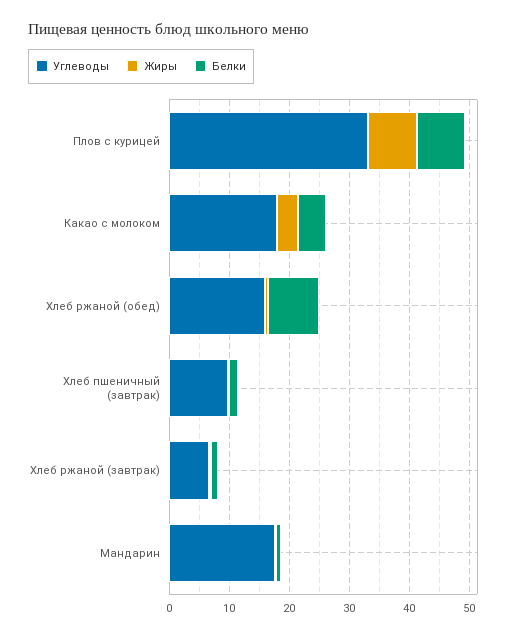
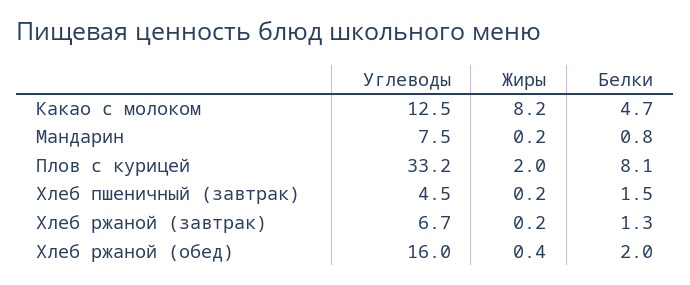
  {
    "Углеводы": {
      "Плов с курицей": 33.2,
-     "Какао с молоком": 18,
+     "Какао с молоком": 12.5,
      "Хлеб ржаной (обед)": 16,
-     "Хлеб пшеничный (завтрак)": 10,
+     "Хлеб пшеничный (завтрак)": 4.5,
      "Хлеб ржаной (завтрак)": 6.7,
-     "Мандарин": 18
+     "Мандарин": 7.5
    },
    "Жиры": {
-     "Плов с курицей": 8,
+     "Плов с курицей": 2,
-     "Какао с молоком": 4,
+     "Какао с молоком": 8.2,
      "Хлеб ржаной (обед)": 0.4,
      "Хлеб пшеничный (завтрак)": 0.2,
      "Хлеб ржаной (завтрак)": 0.2,
      "Мандарин": 0.2
    },
    "Белки": {
      "Плов с курицей": 8.1,
      "Какао с молоком": 4.7,
-     "Хлеб ржаной (обед)": 8,
+     "Хлеб ржаной (обед)": 2,
      "Хлеб пшеничный (завтрак)": 1.5,
      "Хлеб ржаной (завтрак)": 1.3,
      "Мандарин": 0.8
    }
  }

